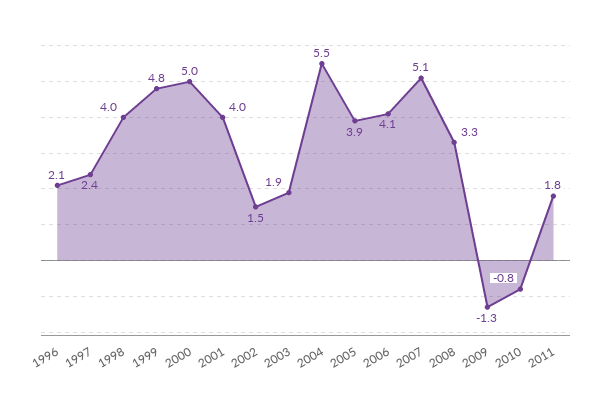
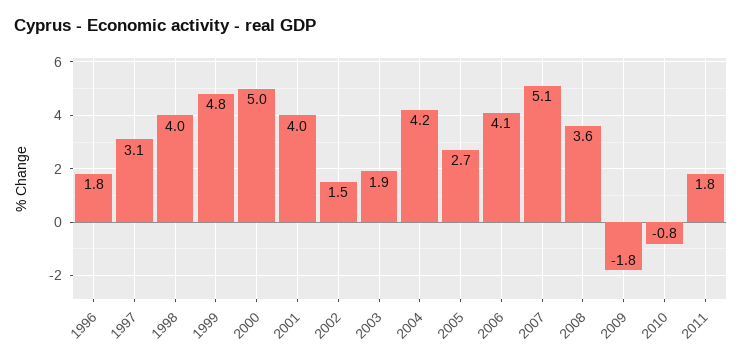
  {
-   "1996": 2.1,
+   "1996": 1.8,
-   "1997": 2.4,
+   "1997": 3.1,
    "1998": 4,
    "1999": 4.8,
    "2000": 5,
    "2001": 4,
    "2002": 1.5,
    "2003": 1.9,
-   "2004": 5.5,
+   "2004": 4.2,
-   "2005": 3.9,
+   "2005": 2.7,
    "2006": 4.1,
    "2007": 5.1,
-   "2008": 3.3,
+   "2008": 3.6,
-   "2009": -1.3,
+   "2009": -1.8,
    "2010": -0.8,
    "2011": 1.8
  }

